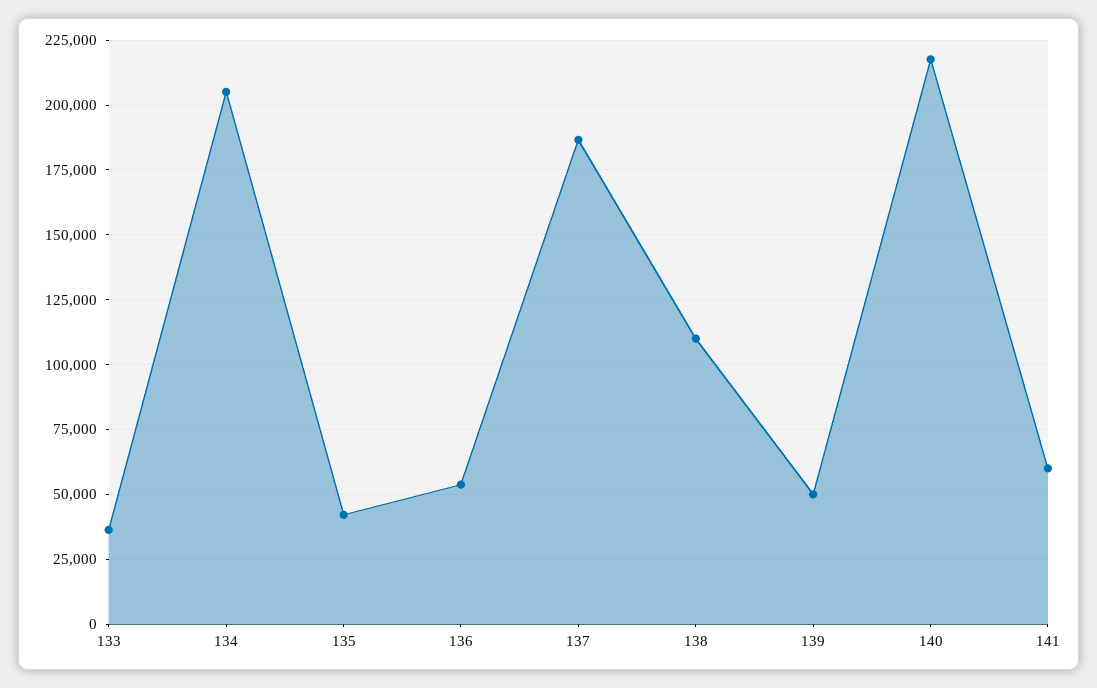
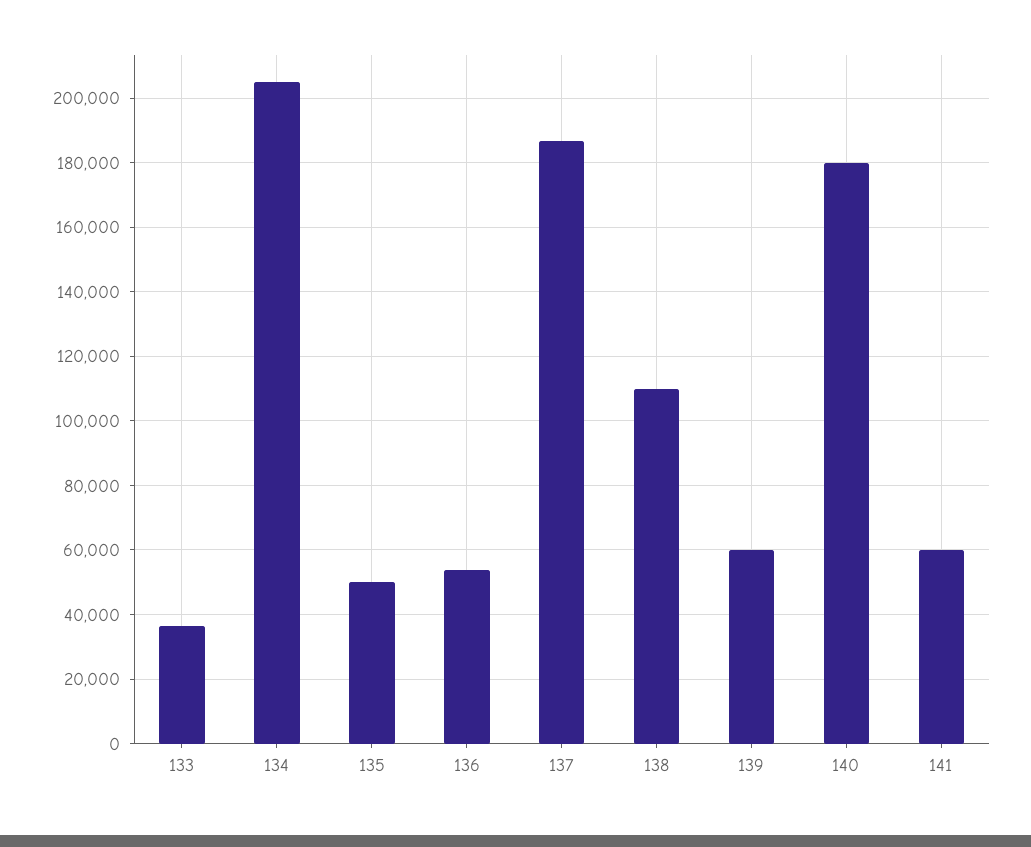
  {
    "133": 36000,
    "134": 206000,
-   "135": 42500,
+   "135": 50000,
    "136": 54000,
    "137": 186000,
    "138": 110000,
-   "139": 50000,
+   "139": 60000,
-   "140": 217500,
+   "140": 180000,
    "141": 60000
  }

